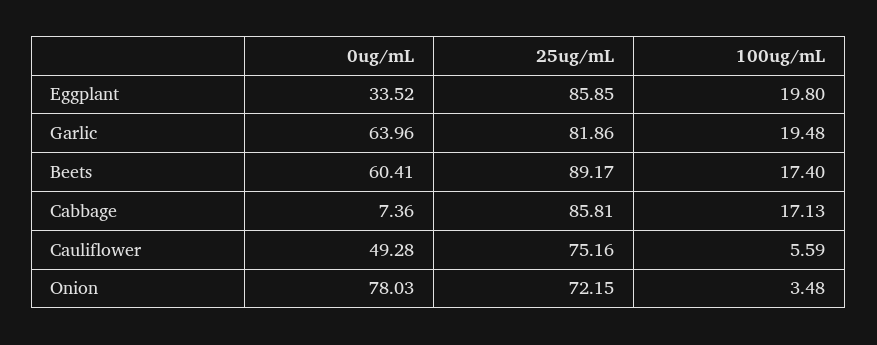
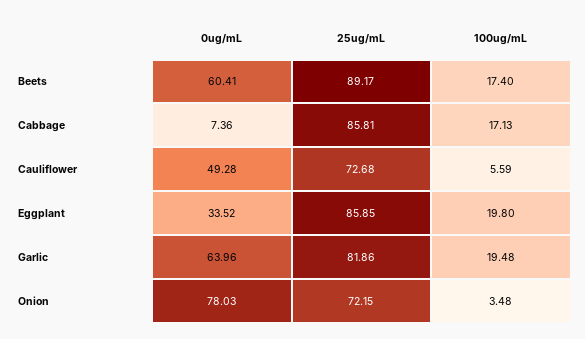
  {
    "0ug/mL": {
      "Eggplant": 33.52,
      "Garlic": 63.96,
      "Beets": 60.41,
      "Cabbage": 7.36,
      "Cauliflower": 49.28,
      "Onion": 78.03
    },
    "25ug/mL": {
      "Eggplant": 85.85,
      "Garlic": 81.86,
      "Beets": 89.17,
      "Cabbage": 85.81,
-     "Cauliflower": 75.16,
+     "Cauliflower": 72.68,
      "Onion": 72.15
    },
    "100ug/mL": {
      "Eggplant": 19.8,
      "Garlic": 19.48,
      "Beets": 17.4,
      "Cabbage": 17.13,
      "Cauliflower": 5.59,
      "Onion": 3.48
    }
  }

